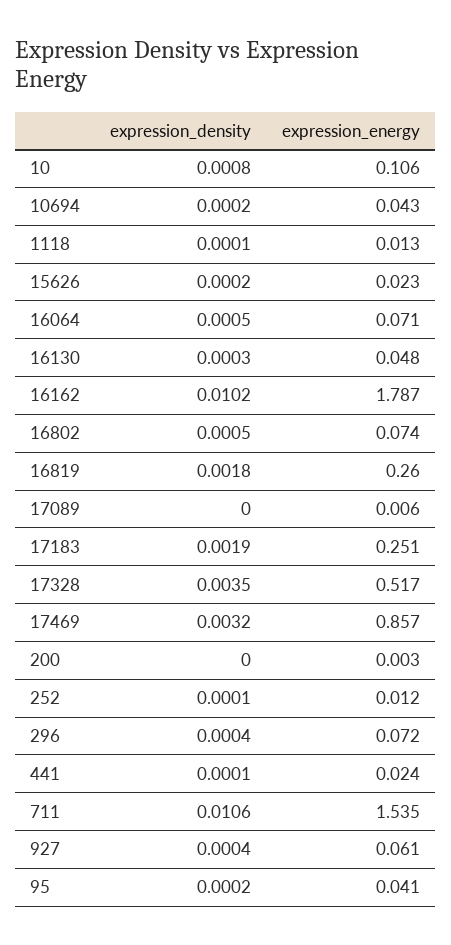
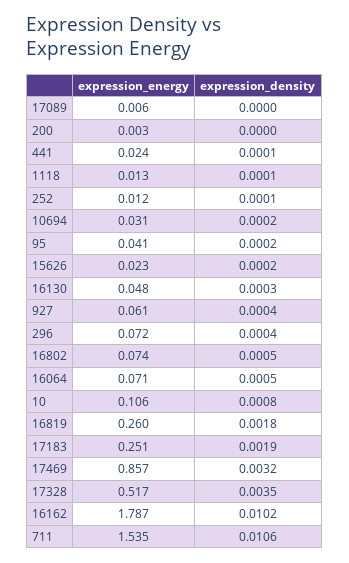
  {
    "expression_density": {
      "10": 0.0008,
      "10694": 0.0002,
      "1118": 0.0001,
      "15626": 0.0002,
      "16064": 0.0005,
      "16130": 0.0003,
      "16162": 0.0102,
      "16802": 0.0005,
      "16819": 0.0018,
      "17089": 0,
      "17183": 0.0019,
      "17328": 0.0035,
      "17469": 0.0032,
      "200": 0,
      "252": 0.0001,
      "296": 0.0004,
      "441": 0.0001,
      "711": 0.0106,
      "927": 0.0004,
      "95": 0.0002
    },
    "expression_energy": {
      "10": 0.106,
-     "10694": 0.043,
+     "10694": 0.031,
      "1118": 0.013,
      "15626": 0.023,
      "16064": 0.071,
      "16130": 0.048,
      "16162": 1.787,
      "16802": 0.074,
      "16819": 0.26,
      "17089": 0.006,
      "17183": 0.251,
      "17328": 0.517,
      "17469": 0.857,
      "200": 0.003,
      "252": 0.012,
      "296": 0.072,
      "441": 0.024,
      "711": 1.535,
      "927": 0.061,
      "95": 0.041
    }
  }

